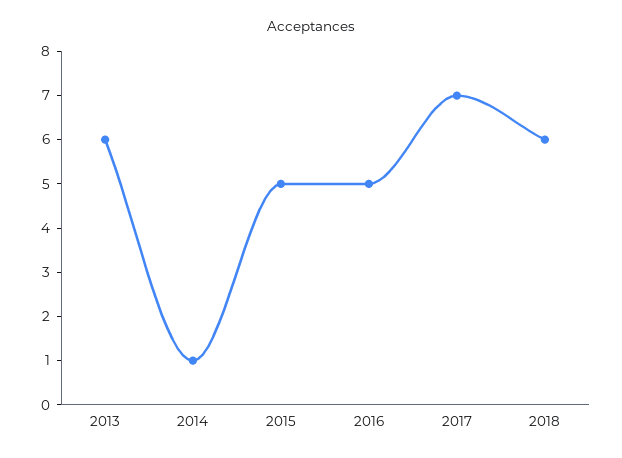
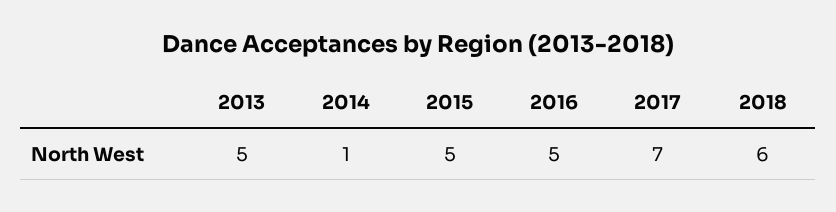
  {
-   "2013": 6,
+   "2013": 5,
    "2014": 1,
    "2015": 5,
    "2016": 5,
    "2017": 7,
    "2018": 6
  }

